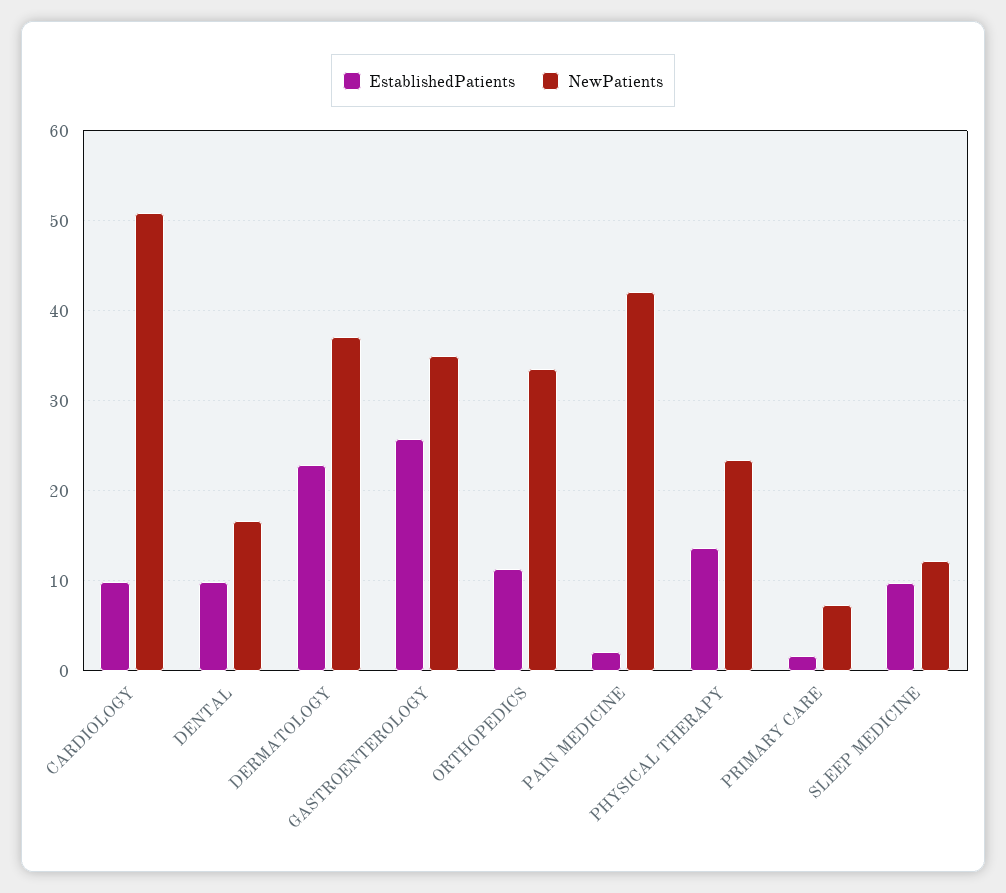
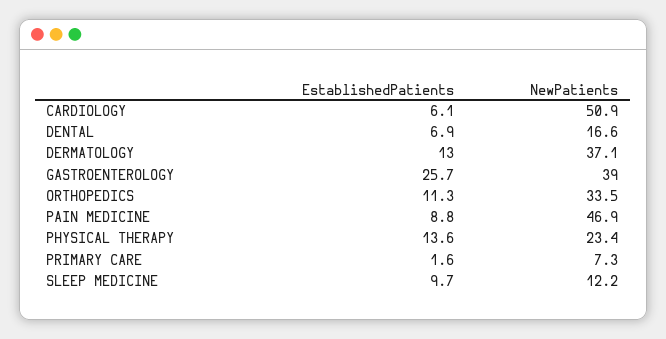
  {
    "EstablishedPatients": {
-     "CARDIOLOGY": 10,
+     "CARDIOLOGY": 6.1,
-     "DENTAL": 10,
+     "DENTAL": 6.9,
-     "DERMATOLOGY": 23,
+     "DERMATOLOGY": 13,
      "GASTROENTEROLOGY": 25.7,
      "ORTHOPEDICS": 11.3,
-     "PAIN MEDICINE": 2,
+     "PAIN MEDICINE": 8.8,
      "PHYSICAL THERAPY": 13.6,
      "PRIMARY CARE": 1.6,
      "SLEEP MEDICINE": 9.7
    },
    "NewPatients": {
      "CARDIOLOGY": 50.9,
      "DENTAL": 16.6,
      "DERMATOLOGY": 37.1,
-     "GASTROENTEROLOGY": 35,
+     "GASTROENTEROLOGY": 39,
      "ORTHOPEDICS": 33.5,
-     "PAIN MEDICINE": 42,
+     "PAIN MEDICINE": 46.9,
      "PHYSICAL THERAPY": 23.4,
      "PRIMARY CARE": 7.3,
      "SLEEP MEDICINE": 12.2
    }
  }

